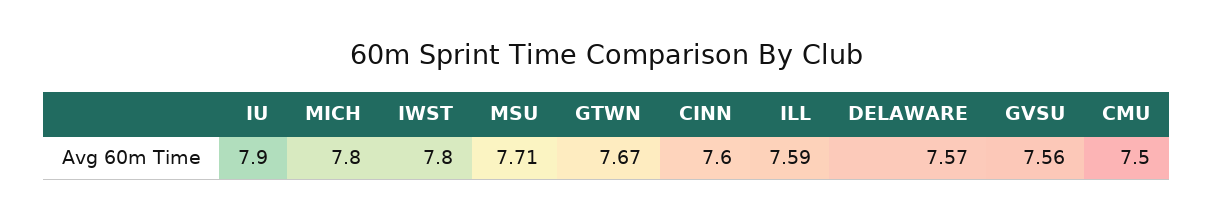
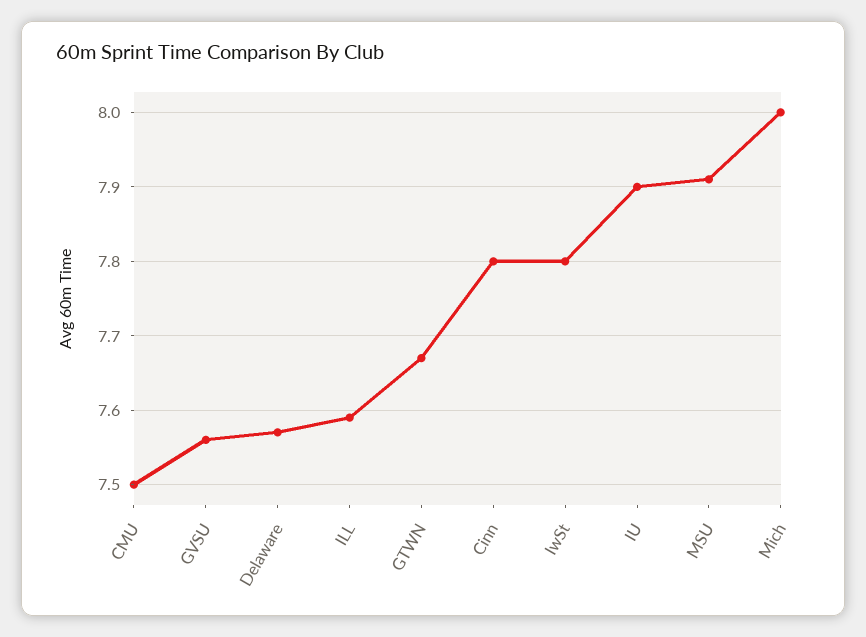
  {
    "IU": 7.9,
-   "MICH": 7.8,
+   "MICH": 8,
    "IWST": 7.8,
-   "MSU": 7.71,
+   "MSU": 7.91,
    "GTWN": 7.67,
-   "CINN": 7.6,
+   "CINN": 7.8,
    "ILL": 7.59,
    "DELAWARE": 7.57,
    "GVSU": 7.56,
    "CMU": 7.5
  }

